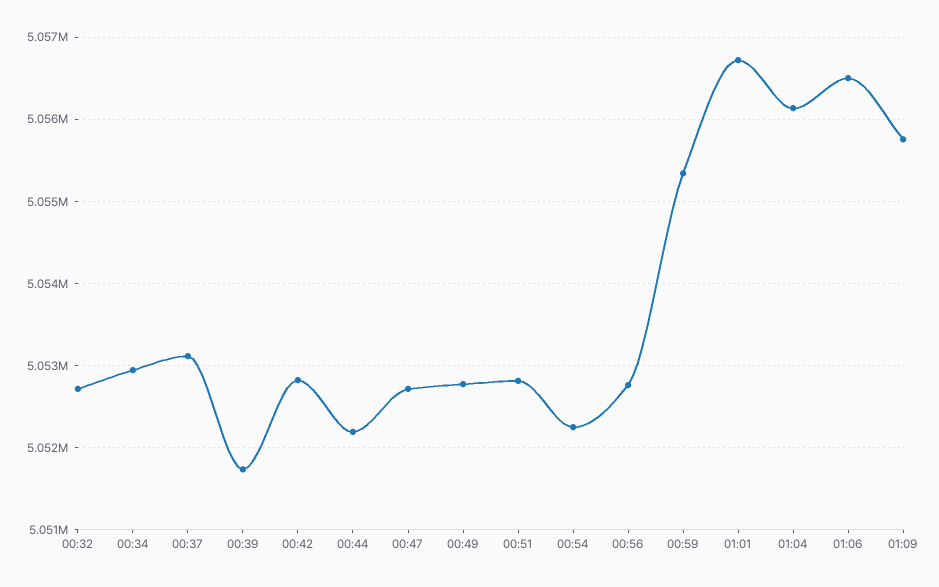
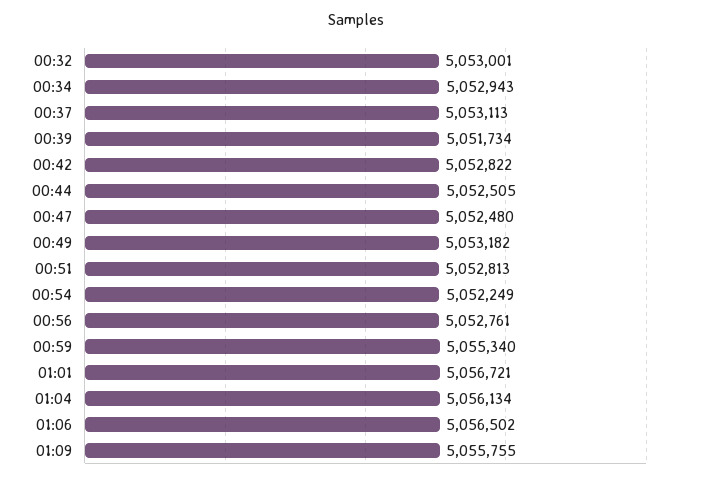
  {
-   "00:32": 5052700,
+   "00:32": 5053001,
    "00:34": 5052943,
    "00:37": 5053113,
    "00:39": 5051734,
    "00:42": 5052822,
-   "00:44": 5052200,
+   "00:44": 5052505,
-   "00:47": 5052700,
+   "00:47": 5052480,
-   "00:49": 5052800,
+   "00:49": 5053182,
    "00:51": 5052813,
    "00:54": 5052249,
    "00:56": 5052761,
    "00:59": 5055340,
    "01:01": 5056721,
    "01:04": 5056134,
    "01:06": 5056502,
    "01:09": 5055755
  }

